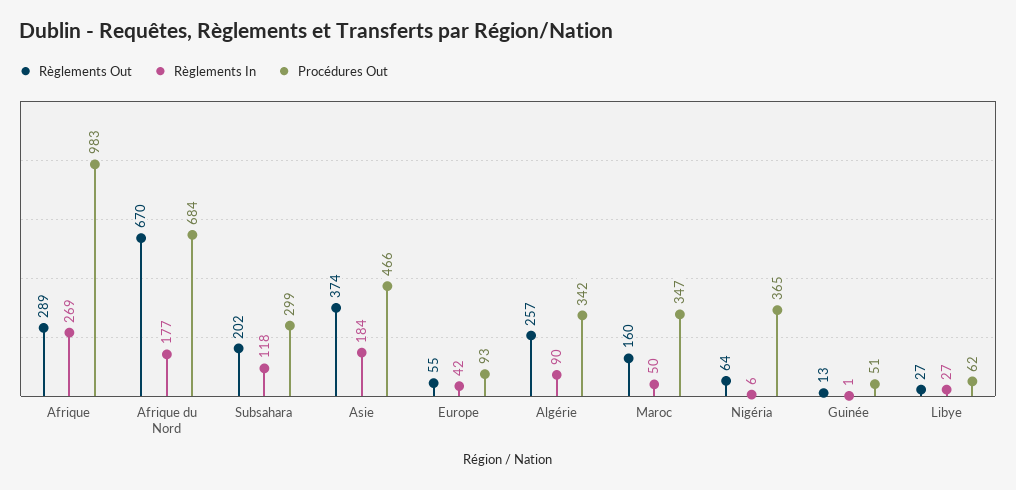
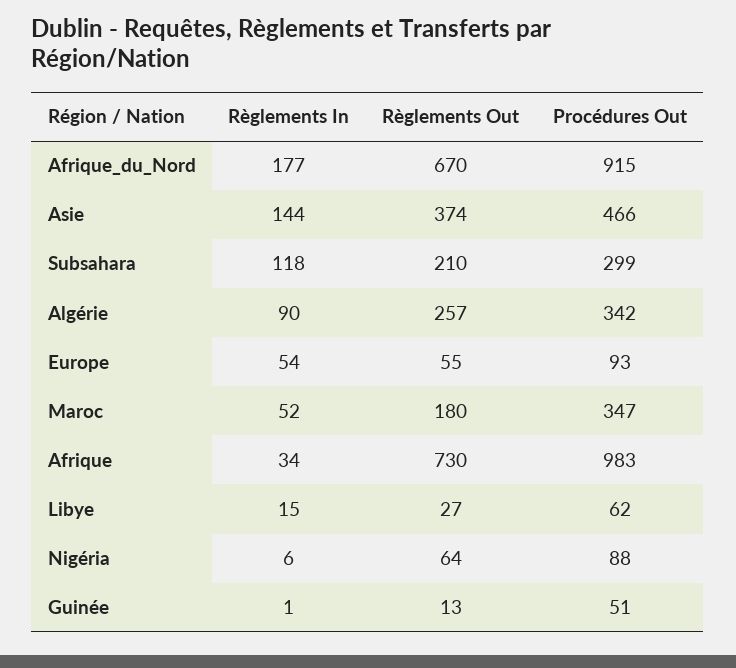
  {
    "Règlements Out": {
-     "Afrique": 289,
+     "Afrique": 730,
      "Afrique du Nord": 670,
-     "Subsahara": 202,
+     "Subsahara": 210,
      "Asie": 374,
      "Europe": 55,
      "Algérie": 257,
-     "Maroc": 160,
+     "Maroc": 180,
      "Nigéria": 64,
      "Guinée": 13,
      "Libye": 27
    },
    "Règlements In": {
-     "Afrique": 269,
+     "Afrique": 34,
      "Afrique du Nord": 177,
      "Subsahara": 118,
-     "Asie": 184,
+     "Asie": 144,
-     "Europe": 42,
+     "Europe": 54,
      "Algérie": 90,
-     "Maroc": 50,
+     "Maroc": 52,
      "Nigéria": 6,
      "Guinée": 1,
-     "Libye": 27
+     "Libye": 15
    },
    "Procédures Out": {
      "Afrique": 983,
-     "Afrique du Nord": 684,
+     "Afrique du Nord": 915,
      "Subsahara": 299,
      "Asie": 466,
      "Europe": 93,
      "Algérie": 342,
      "Maroc": 347,
-     "Nigéria": 365,
+     "Nigéria": 88,
      "Guinée": 51,
      "Libye": 62
    }
  }

